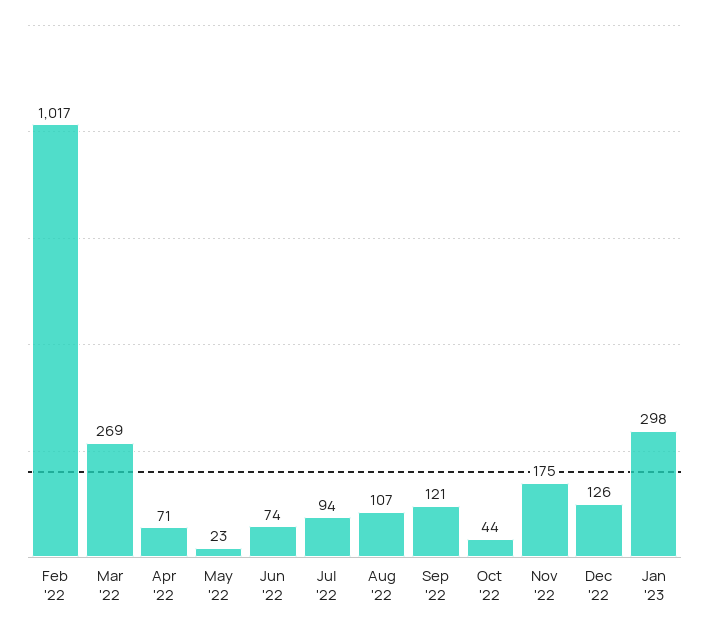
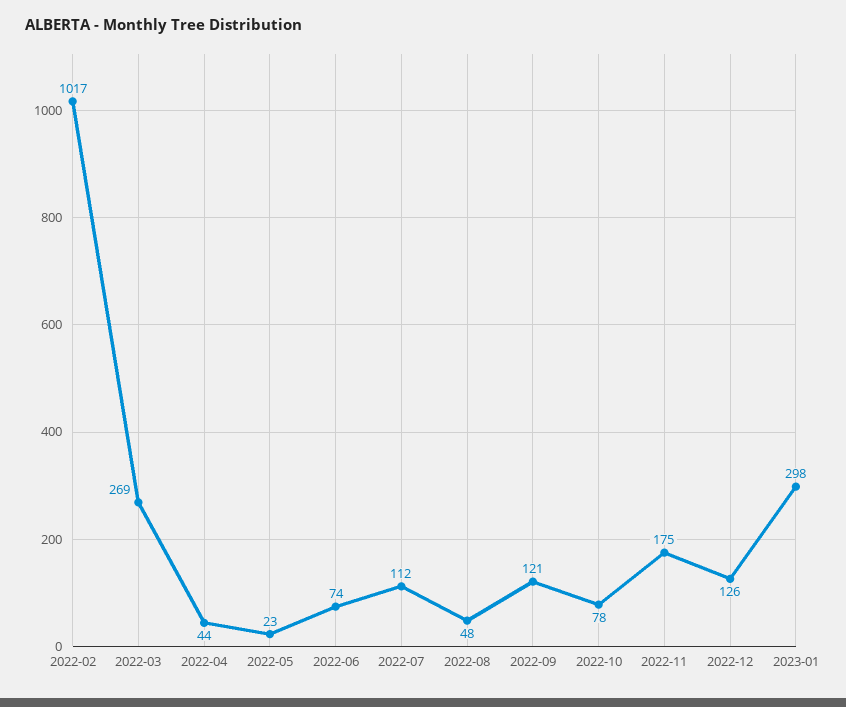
  {
    "Feb '22": 1017,
    "Mar '22": 269,
-   "Apr '22": 71,
+   "Apr '22": 44,
    "May '22": 23,
    "Jun '22": 74,
-   "Jul '22": 94,
+   "Jul '22": 112,
-   "Aug '22": 107,
+   "Aug '22": 48,
    "Sep '22": 121,
-   "Oct '22": 44,
+   "Oct '22": 78,
    "Nov '22": 175,
    "Dec '22": 126,
    "Jan '23": 298
  }

